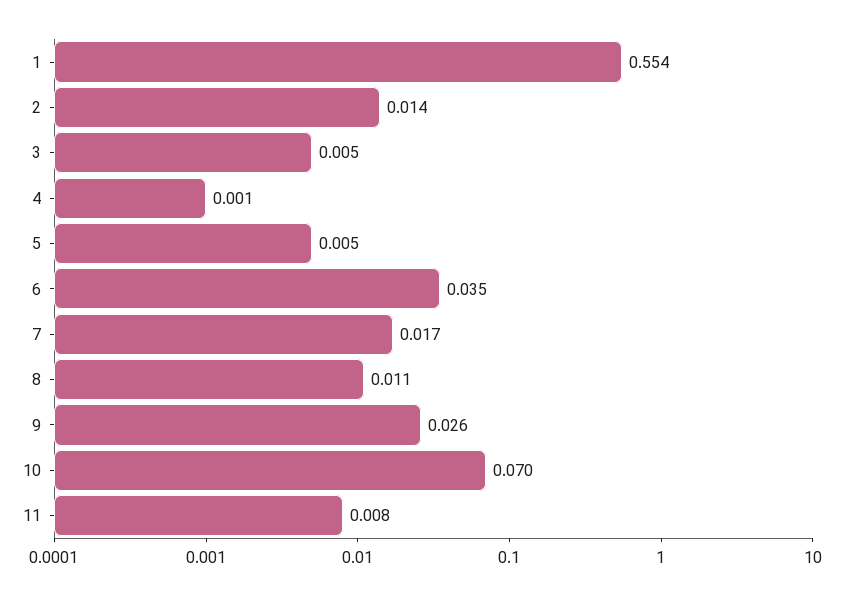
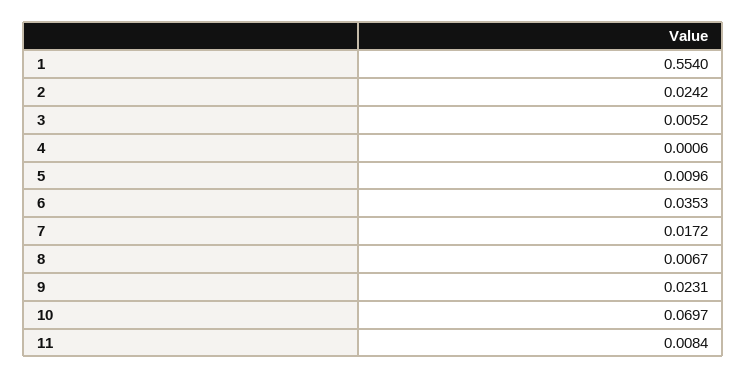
  {
    "1": 0.554,
-   "2": 0.014,
+   "2": 0.0242,
    "3": 0.0052,
    "4": 0.0006,
-   "5": 0.005,
+   "5": 0.0096,
    "6": 0.0353,
    "7": 0.0172,
-   "8": 0.011,
+   "8": 0.0067,
-   "9": 0.026,
+   "9": 0.0231,
    "10": 0.0697,
    "11": 0.0084
  }

